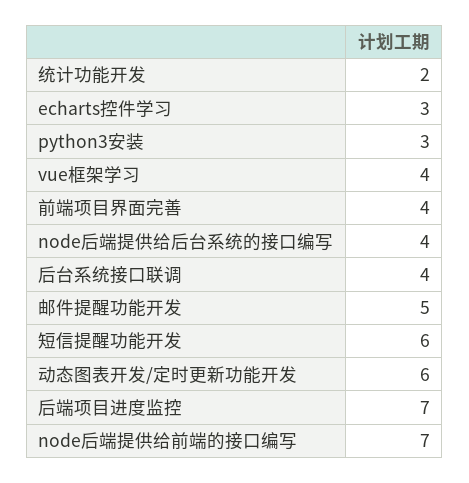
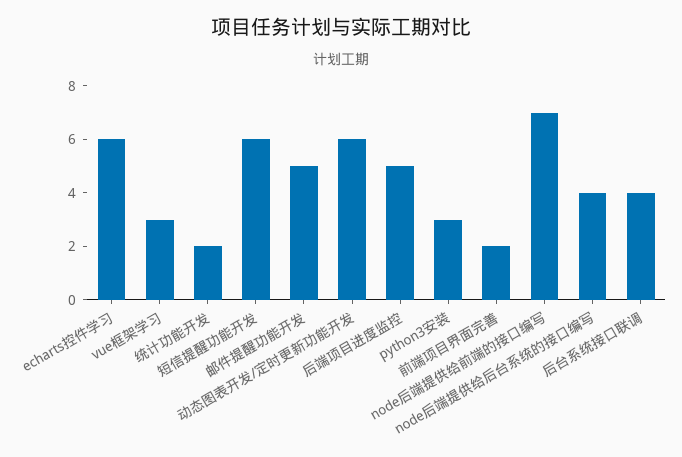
  {
    "统计功能开发": 2,
-   "echarts控件学习": 3,
+   "echarts控件学习": 6,
    "python3安装": 3,
-   "vue框架学习": 4,
+   "vue框架学习": 3,
-   "前端项目界面完善": 4,
+   "前端项目界面完善": 2,
    "node后端提供给后台系统的接口编写": 4,
    "后台系统接口联调": 4,
    "邮件提醒功能开发": 5,
    "短信提醒功能开发": 6,
    "动态图表开发/定时更新功能开发": 6,
-   "后端项目进度监控": 7,
+   "后端项目进度监控": 5,
    "node后端提供给前端的接口编写": 7
  }

